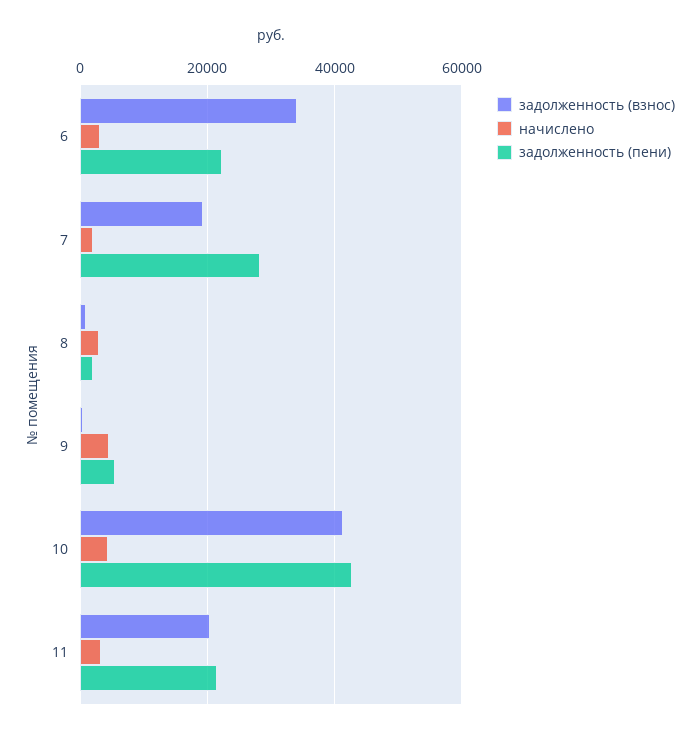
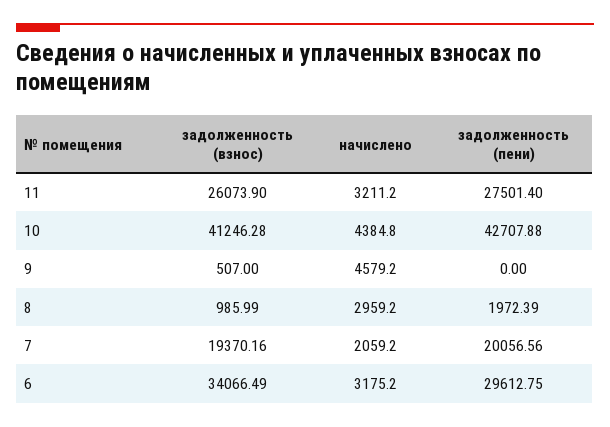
  {
    "задолженность (взнос)": {
      "6": 34066.49,
      "7": 19370.16,
      "8": 985.99,
      "9": 507,
      "10": 41246.28,
-     "11": 20000
+     "11": 26073.9
    },
    "начислено": {
      "6": 3175.2,
      "7": 2059.2,
      "8": 2959.2,
      "9": 4579.2,
      "10": 4384.8,
      "11": 3211.2
    },
    "задолженность (пени)": {
-     "6": 22000,
+     "6": 29612.75,
-     "7": 28000,
+     "7": 20056.56,
      "8": 1972.39,
-     "9": 6000,
+     "9": 0,
      "10": 42707.88,
-     "11": 22000
+     "11": 27501.4
    }
  }

